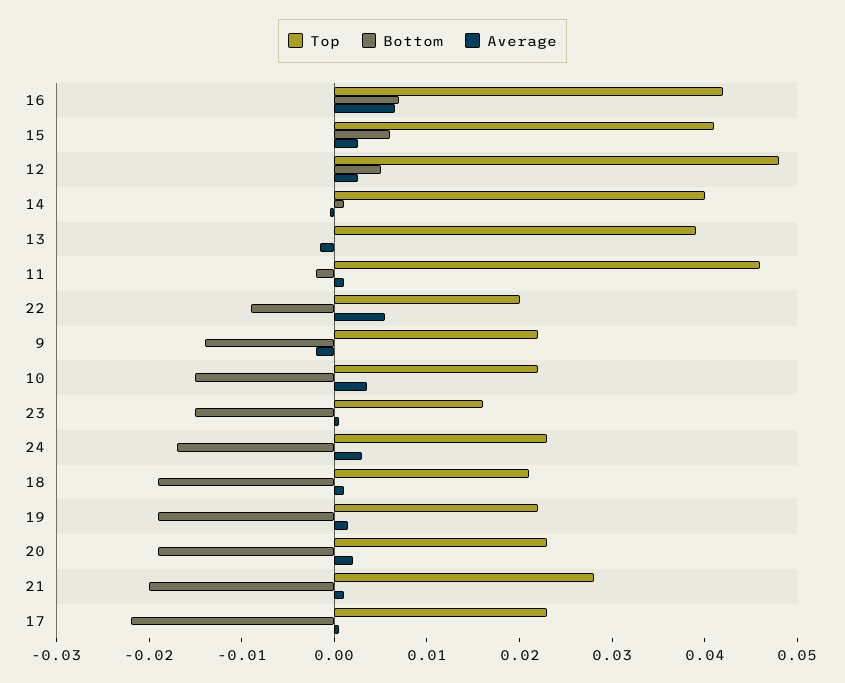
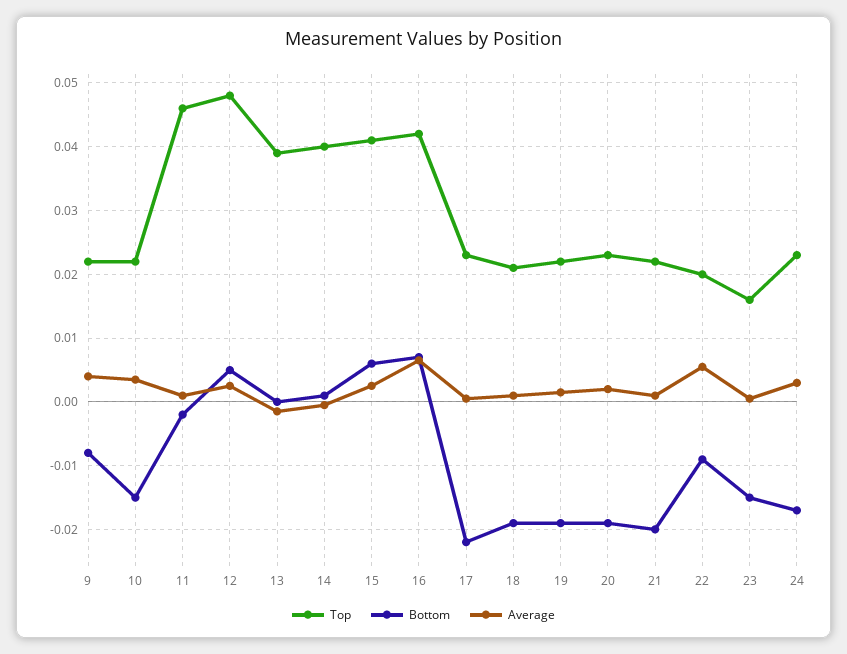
  {
    "Top": {
      "16": 0.042,
      "15": 0.041,
      "12": 0.048,
      "14": 0.04,
      "13": 0.039,
      "11": 0.046,
      "22": 0.02,
      "9": 0.022,
      "10": 0.022,
      "23": 0.016,
      "24": 0.023,
      "18": 0.021,
      "19": 0.022,
      "20": 0.023,
-     "21": 0.028,
+     "21": 0.022,
      "17": 0.023
    },
    "Bottom": {
      "16": 0.007,
      "15": 0.006,
      "12": 0.005,
      "14": 0.001,
      "13": 0,
      "11": -0.002,
      "22": -0.009,
-     "9": -0.014,
+     "9": -0.008,
      "10": -0.015,
      "23": -0.015,
      "24": -0.017,
      "18": -0.019,
      "19": -0.019,
      "20": -0.019,
      "21": -0.02,
      "17": -0.022
    },
    "Average": {
      "16": 0.007,
      "15": 0.003,
      "12": 0.003,
      "14": -0.001,
      "13": -0.002,
      "11": 0.001,
      "22": 0.006,
-     "9": -0.002,
+     "9": 0.004,
      "10": 0.004,
      "23": 0.001,
      "24": 0.003,
      "18": 0.001,
      "19": 0.002,
      "20": 0.002,
      "21": 0.001,
      "17": 0.001
    }
  }

